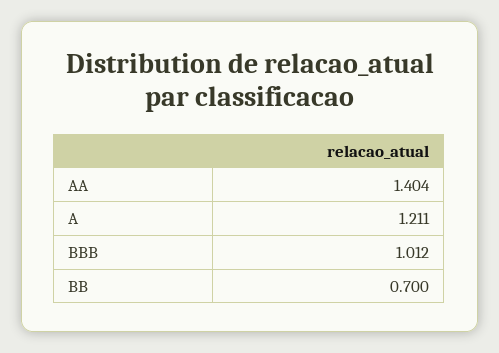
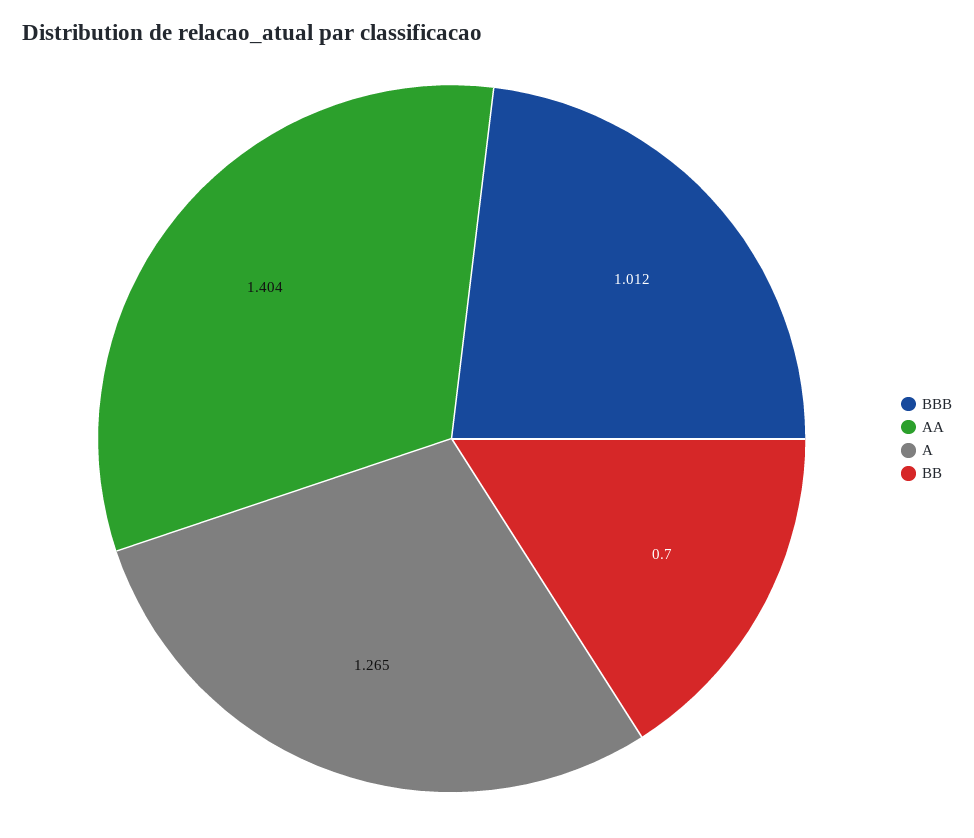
  {
    "AA": 1.404,
-   "A": 1.211,
+   "A": 1.265,
    "BBB": 1.012,
    "BB": 0.7
  }

